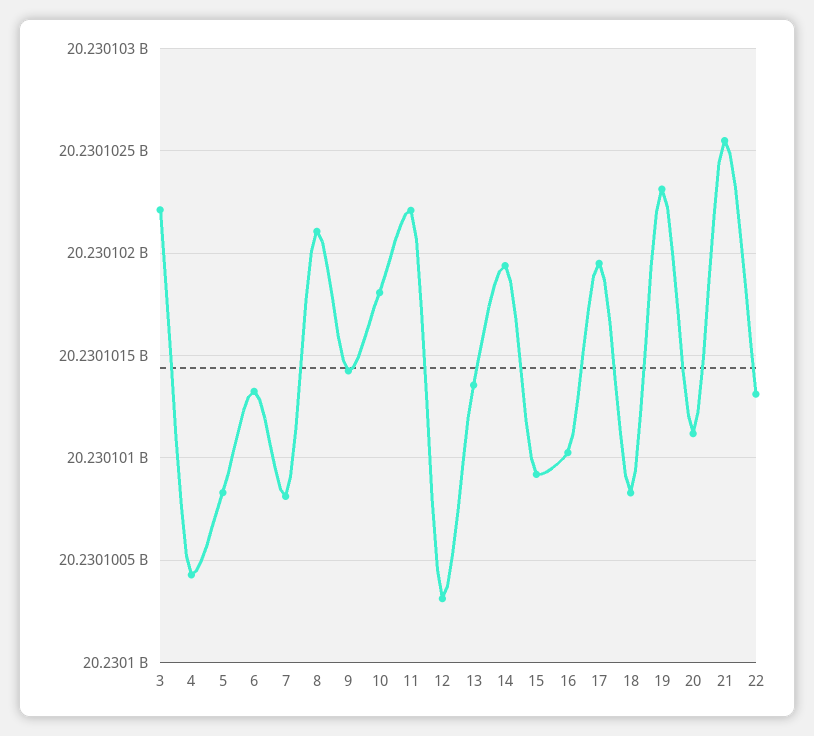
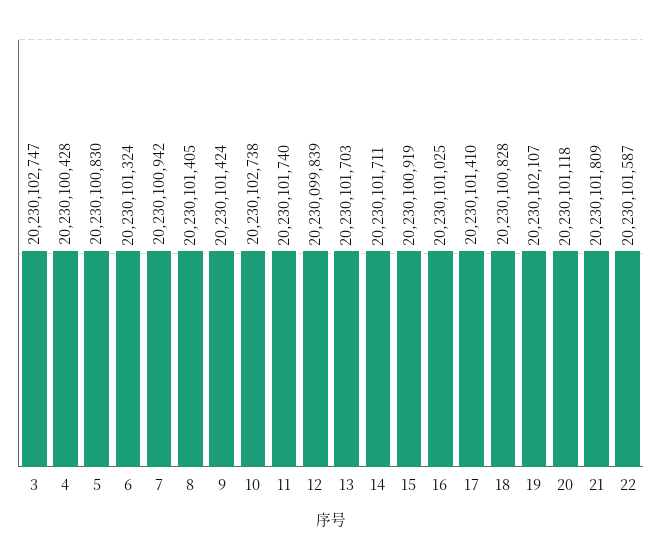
  {
-   "3": 20230102200,
+   "3": 20230102747,
    "4": 20230100428,
    "5": 20230100830,
    "6": 20230101324,
-   "7": 20230100800,
+   "7": 20230100942,
-   "8": 20230102100,
+   "8": 20230101405,
    "9": 20230101424,
-   "10": 20230101800,
+   "10": 20230102738,
-   "11": 20230102200,
+   "11": 20230101740,
-   "12": 20230100300,
+   "12": 20230099839,
-   "13": 20230101350,
+   "13": 20230101703,
-   "14": 20230101950,
+   "14": 20230101711,
    "15": 20230100919,
    "16": 20230101025,
-   "17": 20230101950,
+   "17": 20230101410,
    "18": 20230100828,
-   "19": 20230102300,
+   "19": 20230102107,
    "20": 20230101118,
-   "21": 20230102550,
+   "21": 20230101809,
-   "22": 20230101300
+   "22": 20230101587
  }

